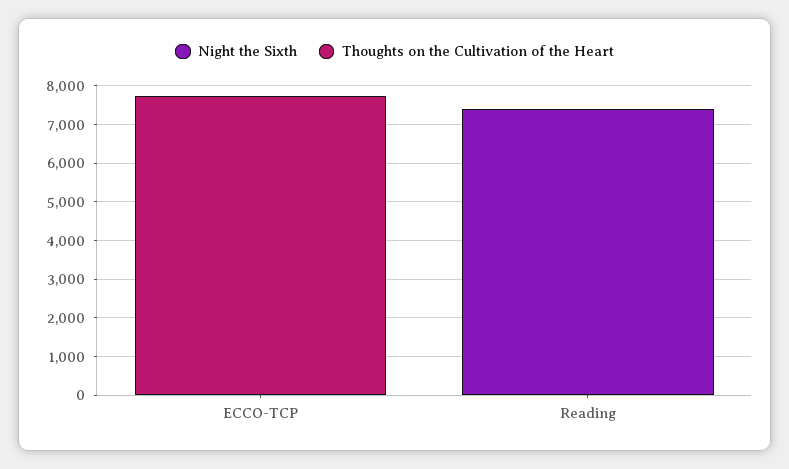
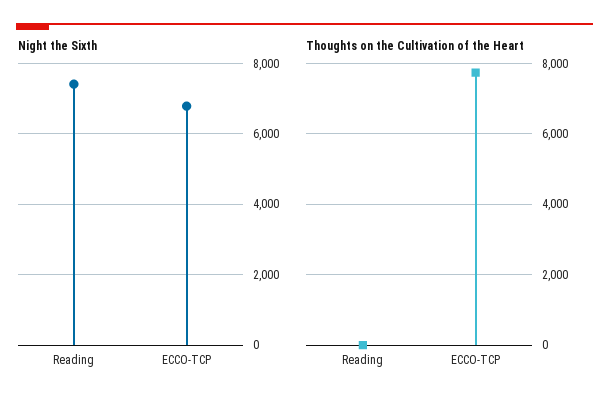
  {
    "Night the Sixth": {
-     "ECCO-TCP": 0,
+     "ECCO-TCP": 6800,
      "Reading": 7400
    },
    "Thoughts on the Cultivation of the Heart": {
      "ECCO-TCP": 7800,
      "Reading": 0
    }
  }

